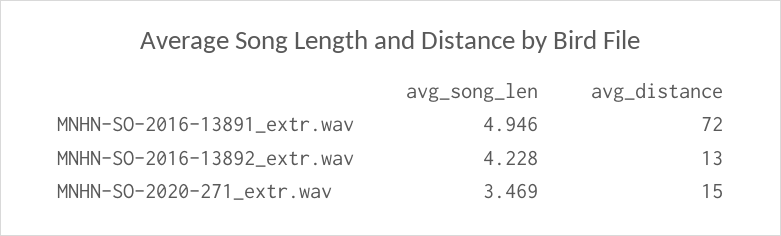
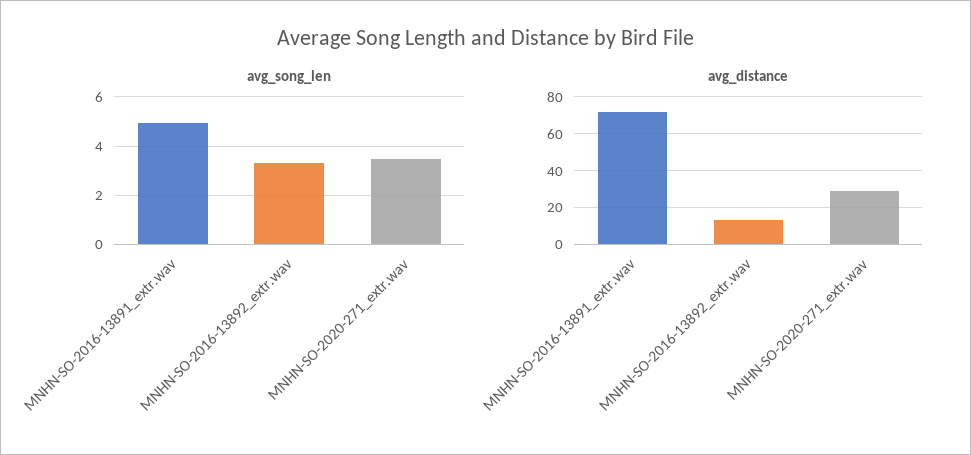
  {
    "avg_song_len": {
      "MNHN-SO-2016-13891_extr.wav": 4.946,
-     "MNHN-SO-2016-13892_extr.wav": 4.228,
+     "MNHN-SO-2016-13892_extr.wav": 3.25,
      "MNHN-SO-2020-271_extr.wav": 3.469
    },
    "avg_distance": {
      "MNHN-SO-2016-13891_extr.wav": 72,
      "MNHN-SO-2016-13892_extr.wav": 13,
-     "MNHN-SO-2020-271_extr.wav": 15
+     "MNHN-SO-2020-271_extr.wav": 30
    }
  }

